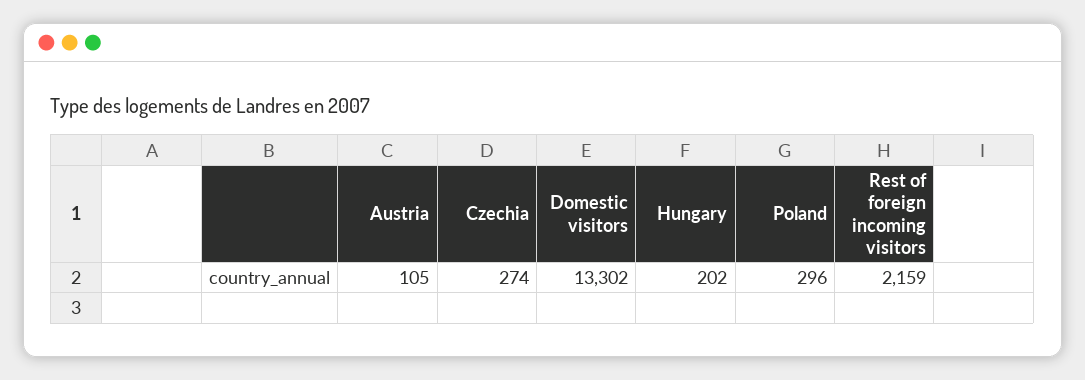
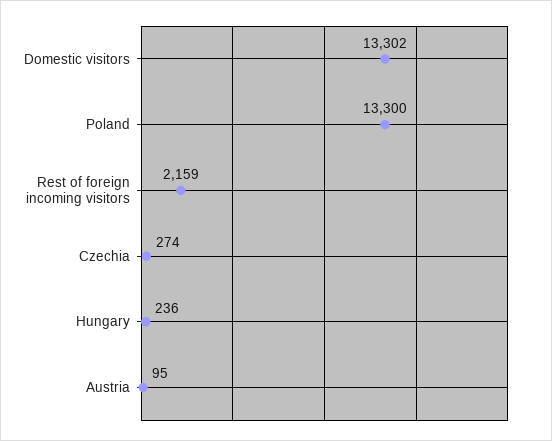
  {
-   "Austria": 105,
+   "Austria": 95,
    "Czechia": 274,
    "Domestic visitors": 13302,
-   "Hungary": 202,
+   "Hungary": 236,
-   "Poland": 296,
+   "Poland": 13300,
    "Rest of foreign incoming visitors": 2159
  }

